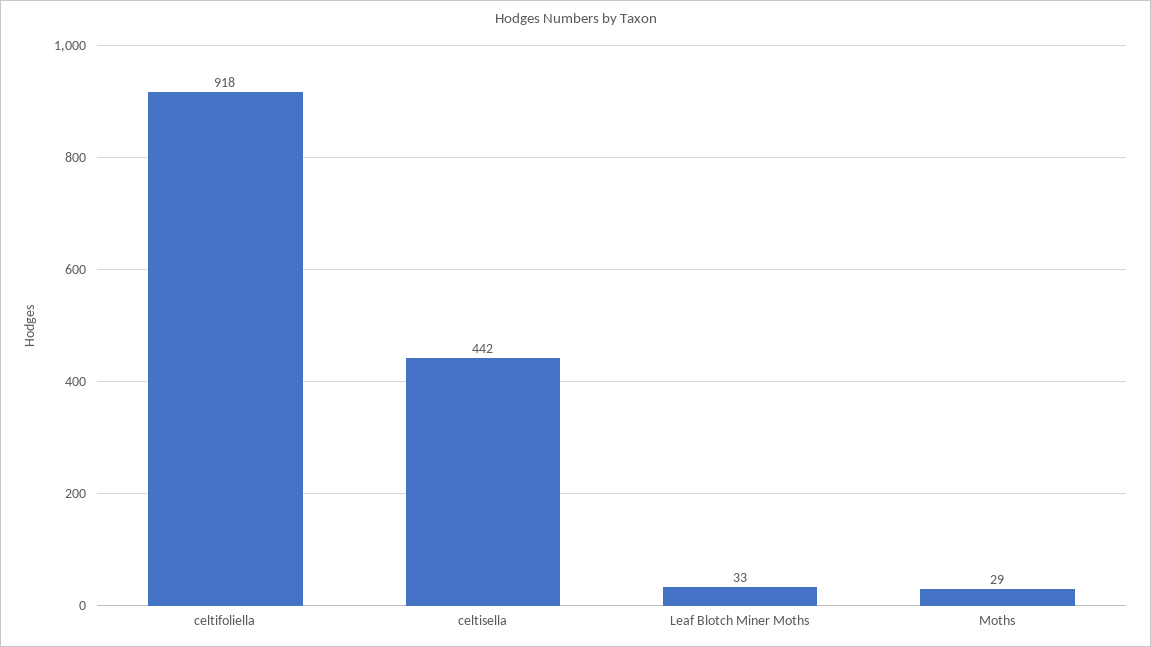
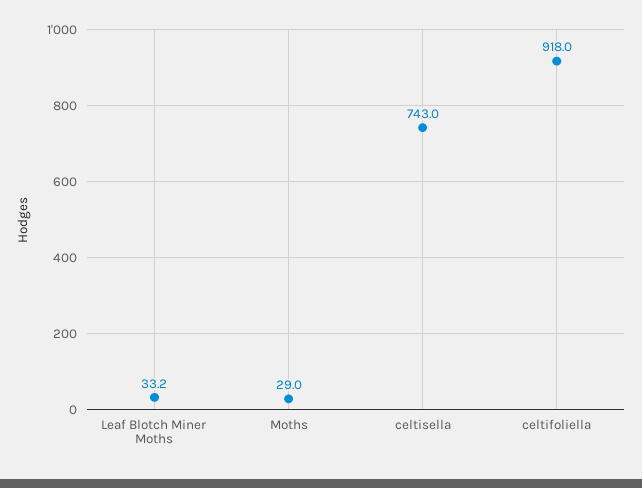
  {
    "celtifoliella": 918,
-   "celtisella": 442,
+   "celtisella": 743,
    "Leaf Blotch Miner Moths": 33.2,
    "Moths": 29
  }

